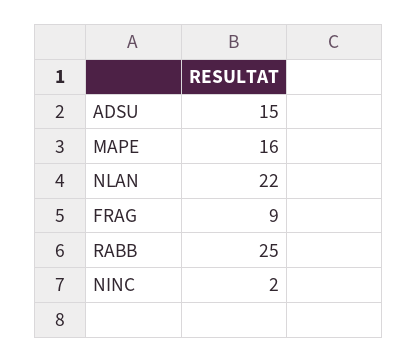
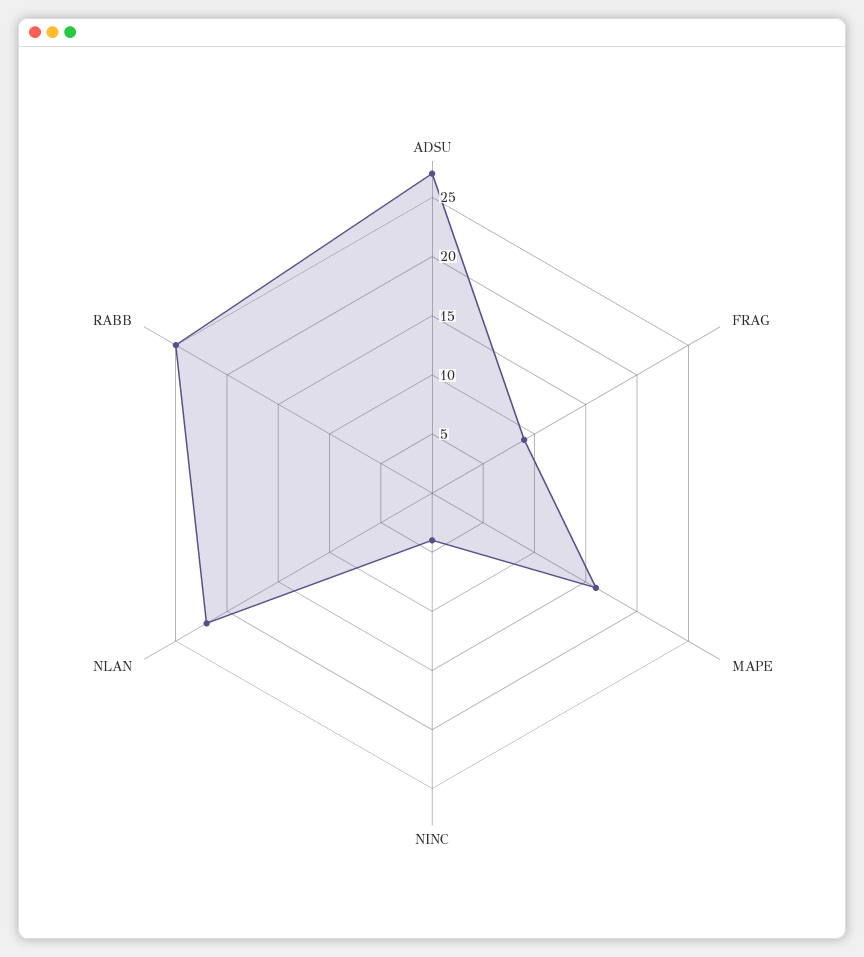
  {
-   "ADSU": 15,
+   "ADSU": 27,
    "MAPE": 16,
    "NLAN": 22,
    "FRAG": 9,
    "RABB": 25,
-   "NINC": 2
+   "NINC": 4
  }

